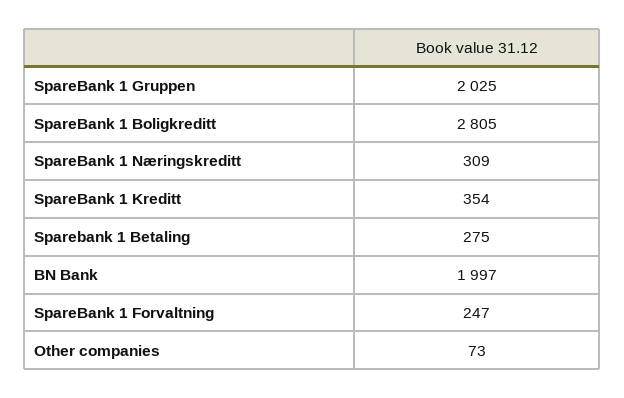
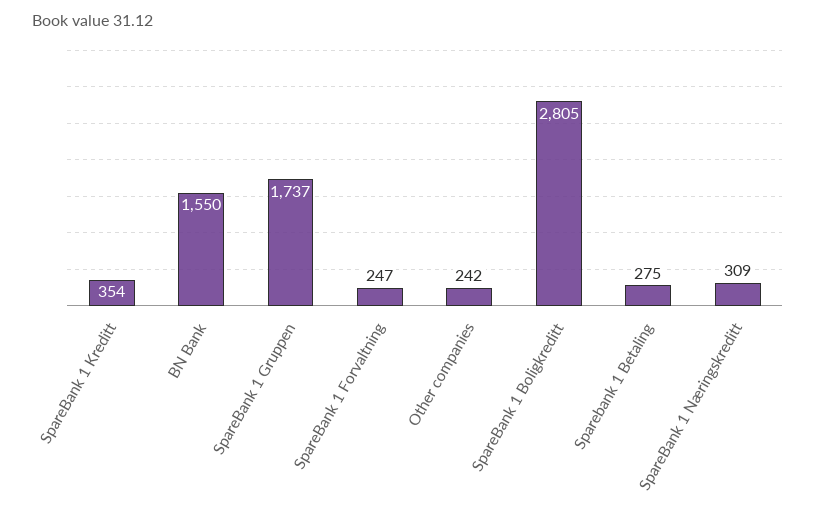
  {
-   "SpareBank 1 Gruppen": 2025,
+   "SpareBank 1 Gruppen": 1737,
    "SpareBank 1 Boligkreditt": 2805,
    "SpareBank 1 Næringskreditt": 309,
    "SpareBank 1 Kreditt": 354,
    "Sparebank 1 Betaling": 275,
-   "BN Bank": 1997,
+   "BN Bank": 1550,
    "SpareBank 1 Forvaltning": 247,
-   "Other companies": 73
+   "Other companies": 242
  }

